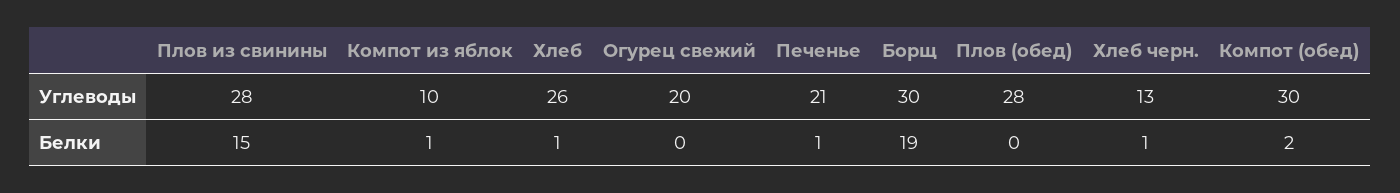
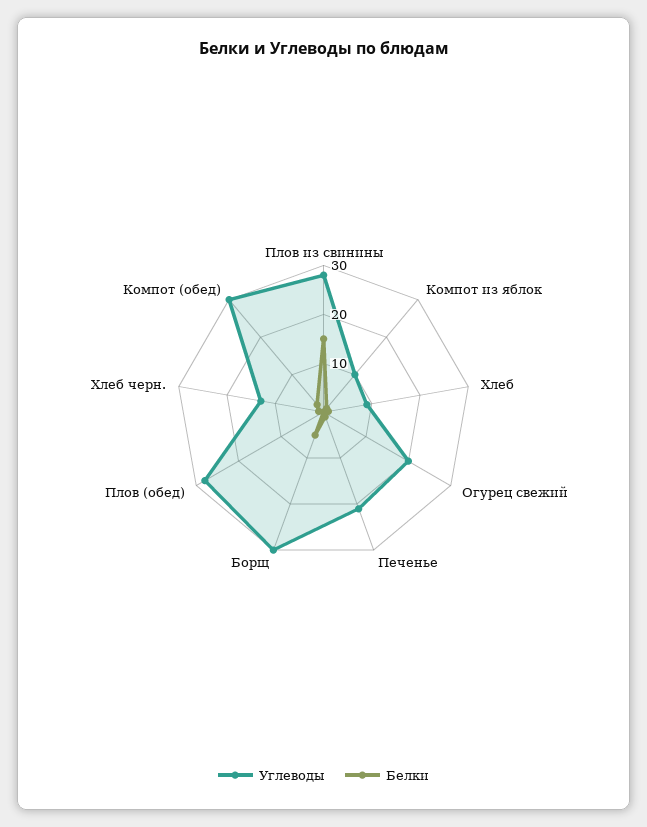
  {
    "Углеводы": {
      "Плов из свинины": 28,
      "Компот из яблок": 10,
-     "Хлеб": 26,
+     "Хлеб": 10,
      "Огурец свежий": 20,
      "Печенье": 21,
      "Борщ": 30,
      "Плов (обед)": 28,
      "Хлеб черн.": 13,
      "Компот (обед)": 30
    },
    "Белки": {
      "Плов из свинины": 15,
      "Компот из яблок": 1,
      "Хлеб": 1,
      "Огурец свежий": 0,
      "Печенье": 1,
-     "Борщ": 19,
+     "Борщ": 5,
      "Плов (обед)": 0,
      "Хлеб черн.": 1,
      "Компот (обед)": 2
    }
  }

